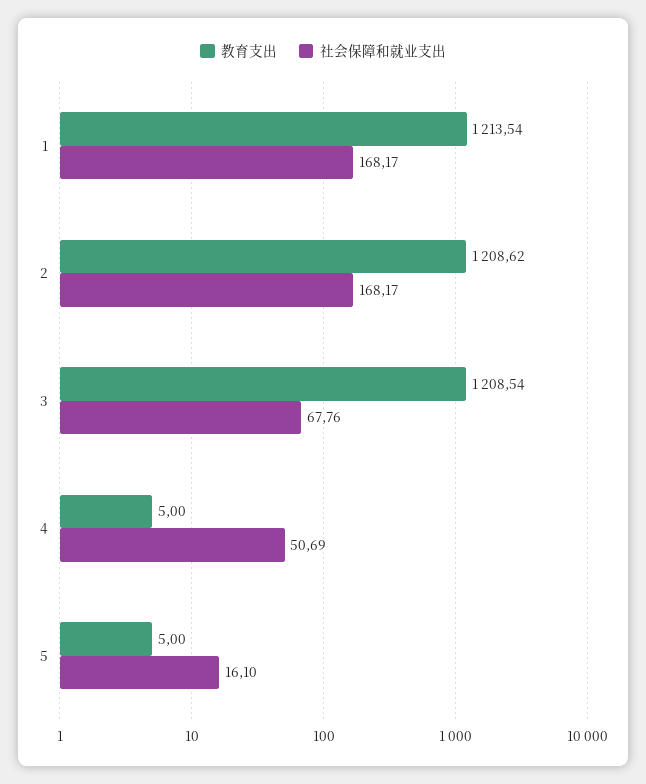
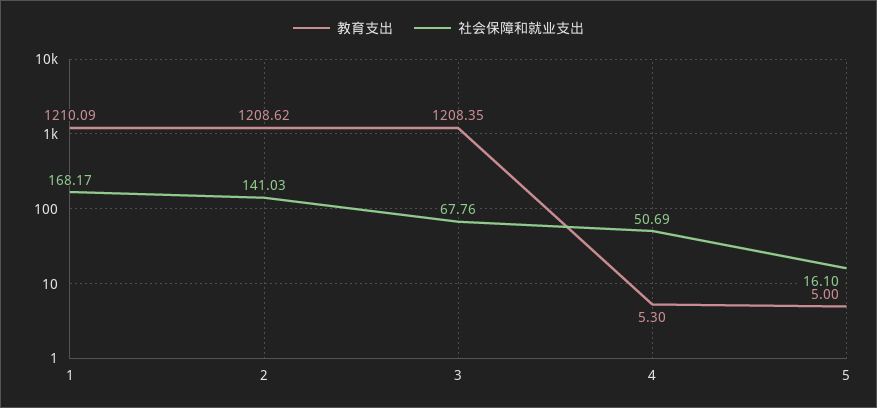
  {
    "教育支出": {
-     "1": 1213.54,
+     "1": 1210.09,
      "2": 1208.62,
-     "3": 1208.54,
+     "3": 1208.35,
-     "4": 5,
+     "4": 5.3,
      "5": 5
    },
    "社会保障和就业支出": {
      "1": 168.17,
-     "2": 168.17,
+     "2": 141.03,
      "3": 67.76,
      "4": 50.69,
      "5": 16.1
    }
  }

